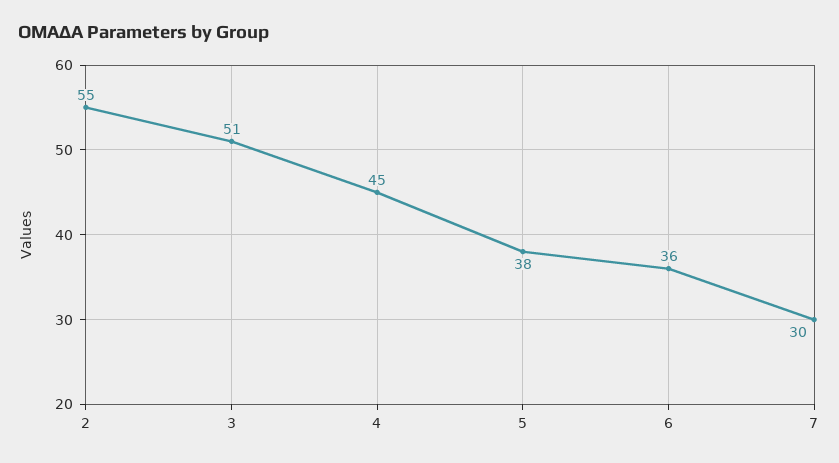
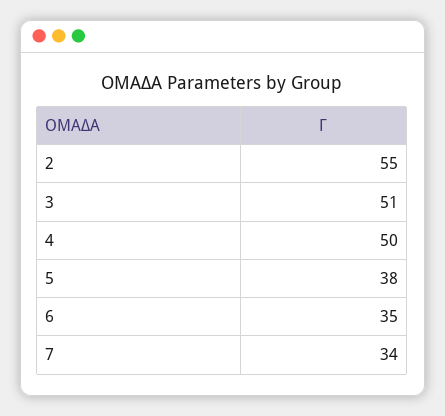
  {
    "2": 55,
    "3": 51,
-   "4": 45,
+   "4": 50,
    "5": 38,
-   "6": 36,
+   "6": 35,
-   "7": 30
+   "7": 34
  }

